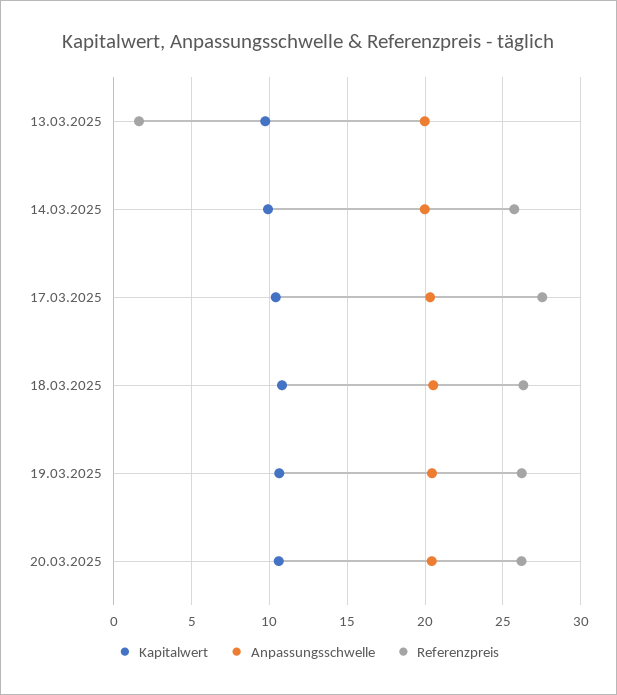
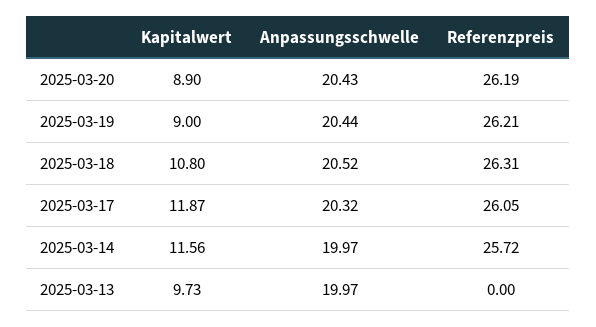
  {
    "Kapitalwert": {
      "13.03.2025": 9.73,
-     "14.03.2025": 10,
+     "14.03.2025": 11.56,
-     "17.03.2025": 10.5,
+     "17.03.2025": 11.87,
      "18.03.2025": 10.8,
-     "19.03.2025": 10.5,
+     "19.03.2025": 9,
-     "20.03.2025": 10.5
+     "20.03.2025": 8.9
    },
    "Anpassungsschwelle": {
      "13.03.2025": 19.97,
      "14.03.2025": 19.97,
      "17.03.2025": 20.32,
      "18.03.2025": 20.52,
      "19.03.2025": 20.44,
      "20.03.2025": 20.43
    },
    "Referenzpreis": {
-     "13.03.2025": 1.5,
+     "13.03.2025": 0,
      "14.03.2025": 25.72,
-     "17.03.2025": 27.5,
+     "17.03.2025": 26.05,
      "18.03.2025": 26.31,
      "19.03.2025": 26.21,
      "20.03.2025": 26.19
    }
  }

